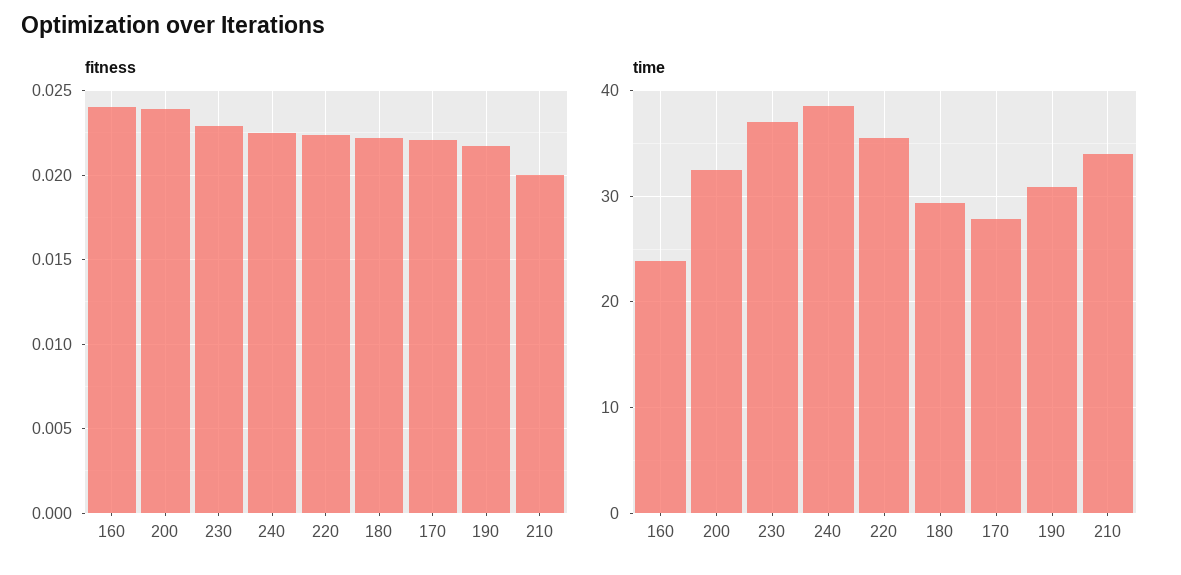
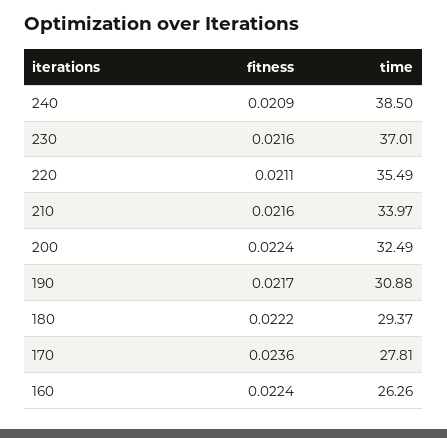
  {
    "fitness": {
-     "160": 0.024,
+     "160": 0.0224,
-     "200": 0.024,
+     "200": 0.0224,
-     "230": 0.023,
+     "230": 0.0216,
-     "240": 0.0225,
+     "240": 0.0209,
-     "220": 0.0225,
+     "220": 0.0211,
      "180": 0.0222,
-     "170": 0.022,
+     "170": 0.0236,
      "190": 0.0217,
-     "210": 0.02
+     "210": 0.0216
    },
    "time": {
-     "160": 24,
+     "160": 26.26,
      "200": 32.49,
      "230": 37.01,
      "240": 38.5,
      "220": 35.49,
      "180": 29.37,
      "170": 27.81,
      "190": 30.88,
      "210": 33.97
    }
  }

